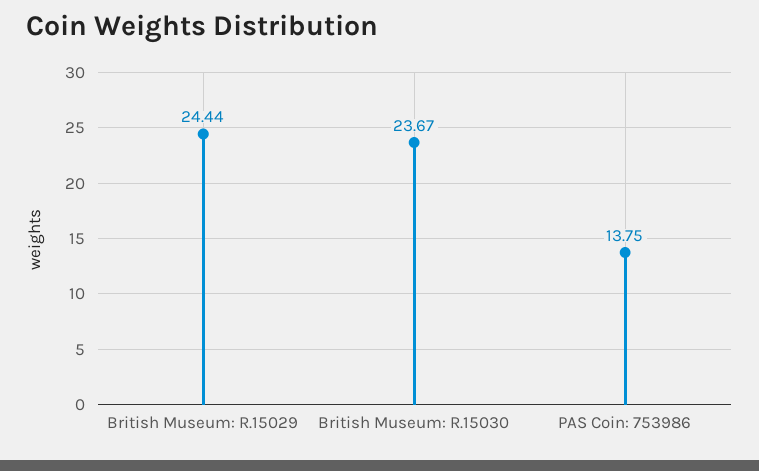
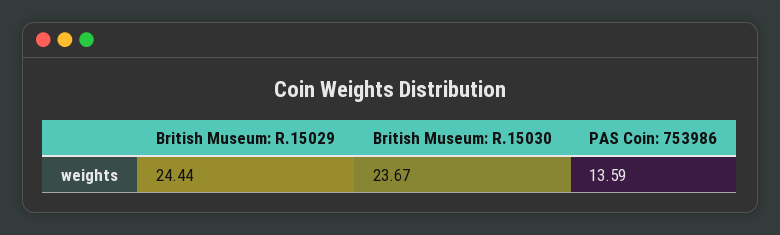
  {
    "British Museum: R.15029": 24.44,
    "British Museum: R.15030": 23.67,
-   "PAS Coin: 753986": 13.75
+   "PAS Coin: 753986": 13.59
  }

